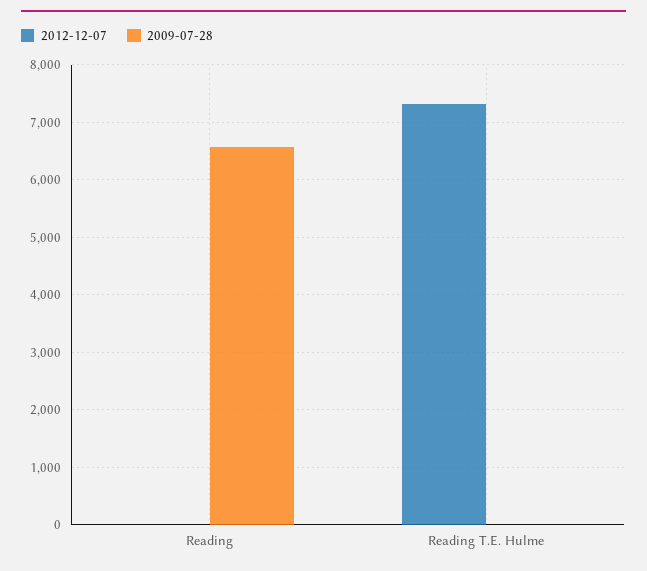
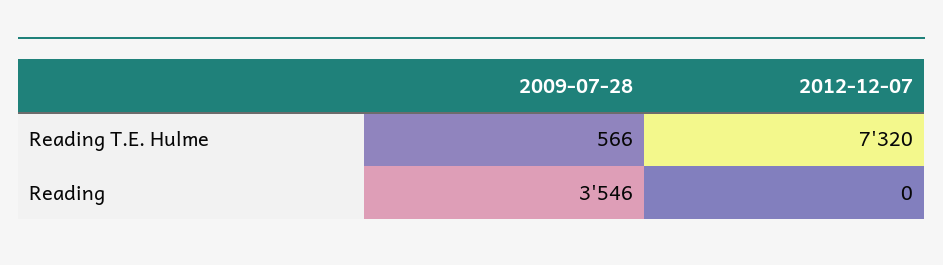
  {
    "2012-12-07": {
      "Reading": 0,
      "Reading T.E. Hulme": 7320
    },
    "2009-07-28": {
-     "Reading": 6600,
+     "Reading": 3546,
-     "Reading T.E. Hulme": 0
+     "Reading T.E. Hulme": 566
    }
  }

